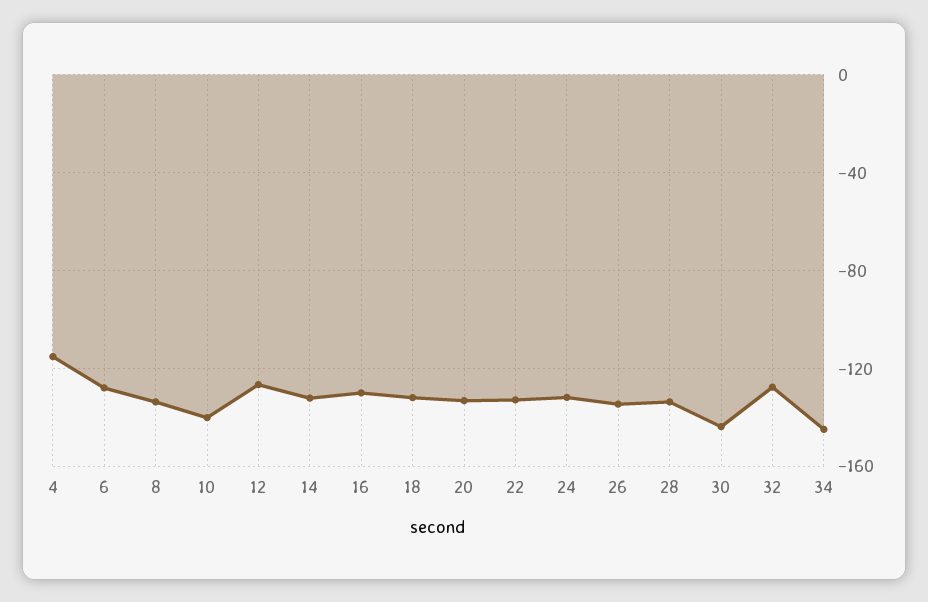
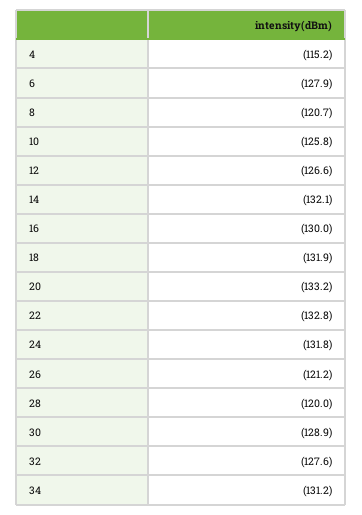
  {
    "4": -115.2,
    "6": -127.9,
-   "8": -135,
+   "8": -120.7,
-   "10": -140,
+   "10": -125.8,
    "12": -126.6,
    "14": -132.1,
    "16": -130,
    "18": -131.9,
    "20": -133.2,
    "22": -132.8,
    "24": -131.8,
-   "26": -135,
+   "26": -121.2,
-   "28": -135,
+   "28": -120,
-   "30": -145,
+   "30": -128.9,
    "32": -127.6,
-   "34": -145
+   "34": -131.2
  }

